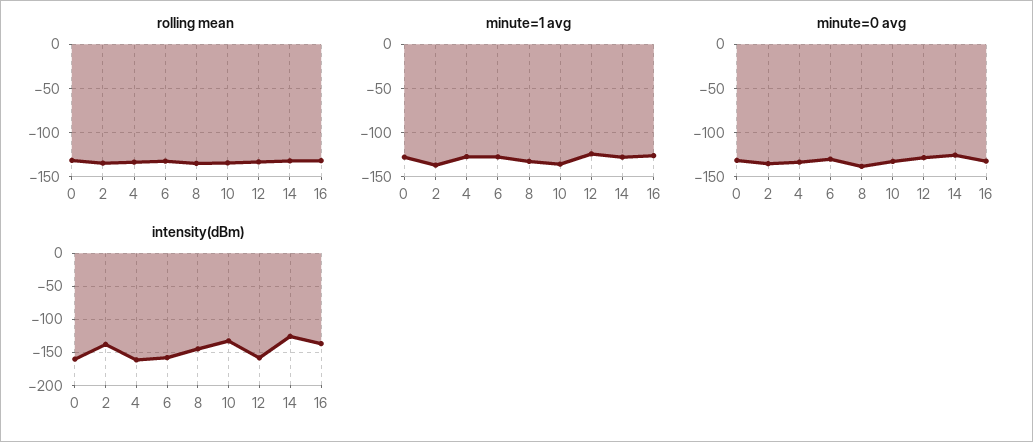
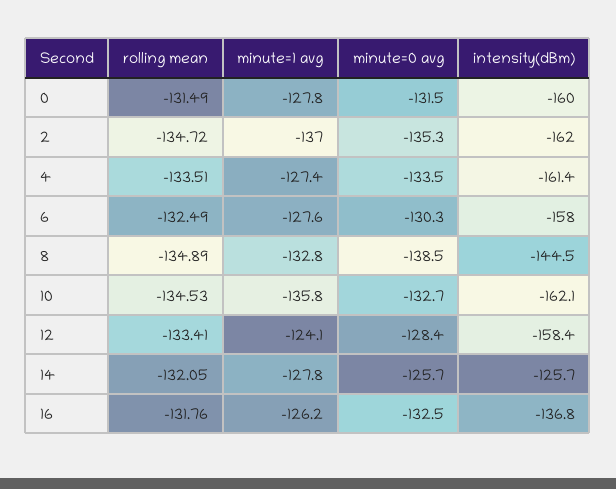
  {
    "rolling mean": {
      "0": -131.49,
      "2": -134.72,
      "4": -133.51,
      "6": -132.49,
      "8": -134.89,
      "10": -134.53,
      "12": -133.41,
      "14": -132.05,
      "16": -131.76
    },
    "minute=1 avg": {
      "0": -127.8,
      "2": -137,
      "4": -127.4,
      "6": -127.6,
      "8": -132.8,
      "10": -135.8,
      "12": -124.1,
      "14": -127.8,
      "16": -126.2
    },
    "minute=0 avg": {
      "0": -131.5,
      "2": -135.3,
      "4": -133.5,
      "6": -130.3,
      "8": -138.5,
      "10": -132.7,
      "12": -128.4,
      "14": -125.7,
      "16": -132.5
    },
    "intensity(dBm)": {
      "0": -160,
-     "2": -140,
+     "2": -162,
      "4": -161.4,
      "6": -158,
      "8": -144.5,
-     "10": -130,
+     "10": -162.1,
      "12": -158.4,
      "14": -125.7,
      "16": -136.8
    }
  }

